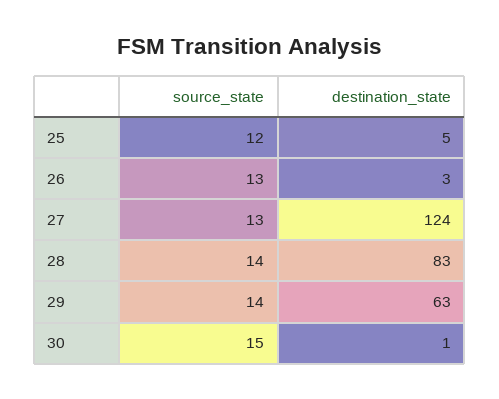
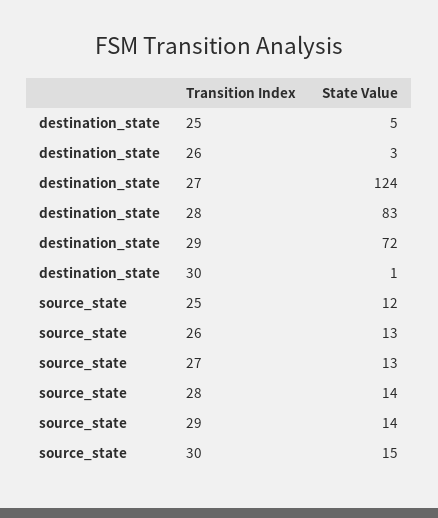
  {
    "source_state": {
      "25": 12,
      "26": 13,
      "27": 13,
      "28": 14,
      "29": 14,
      "30": 15
    },
    "destination_state": {
      "25": 5,
      "26": 3,
      "27": 124,
      "28": 83,
-     "29": 63,
+     "29": 72,
      "30": 1
    }
  }

